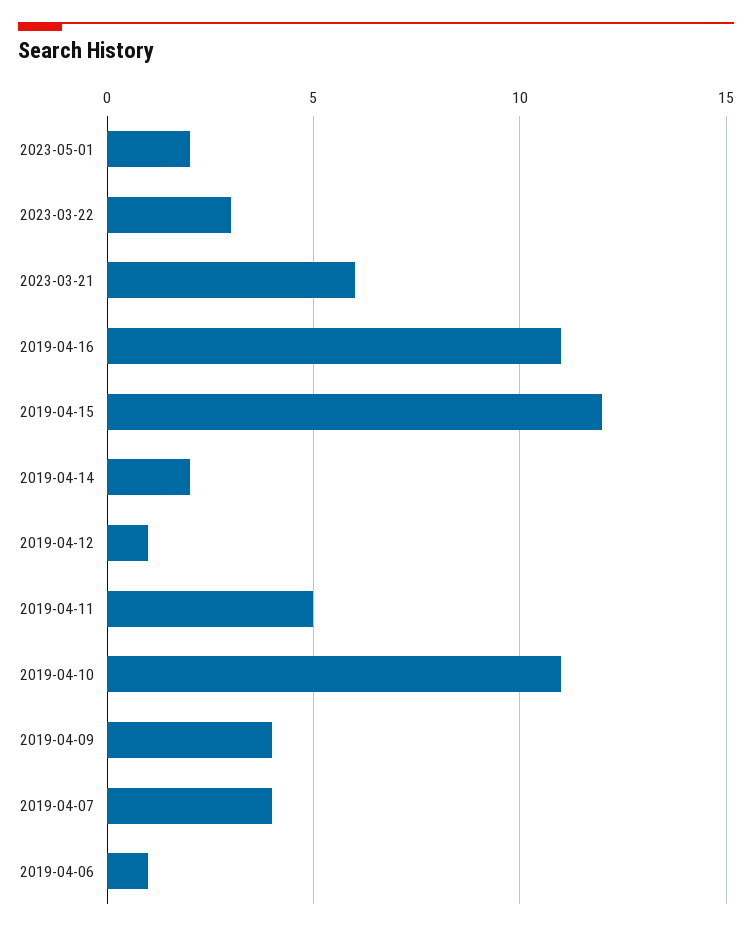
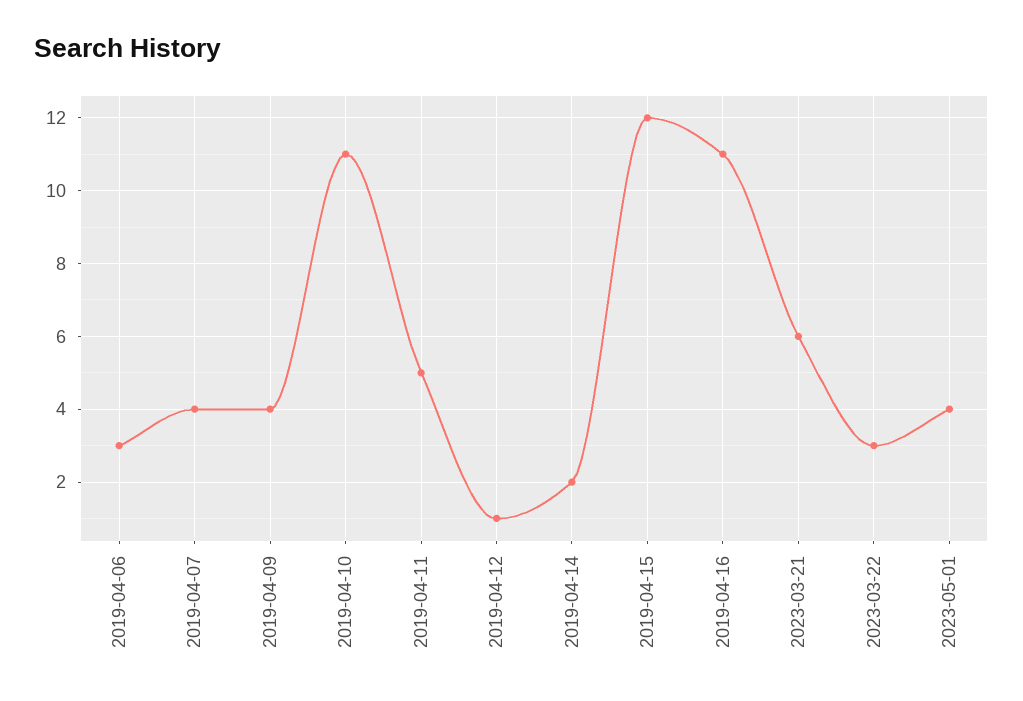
  {
-   "2023-05-01": 2,
+   "2023-05-01": 4,
    "2023-03-22": 3,
    "2023-03-21": 6,
    "2019-04-16": 11,
    "2019-04-15": 12,
    "2019-04-14": 2,
    "2019-04-12": 1,
    "2019-04-11": 5,
    "2019-04-10": 11,
    "2019-04-09": 4,
    "2019-04-07": 4,
-   "2019-04-06": 1
+   "2019-04-06": 3
  }

